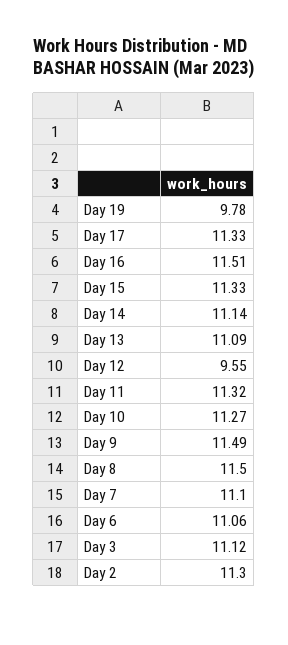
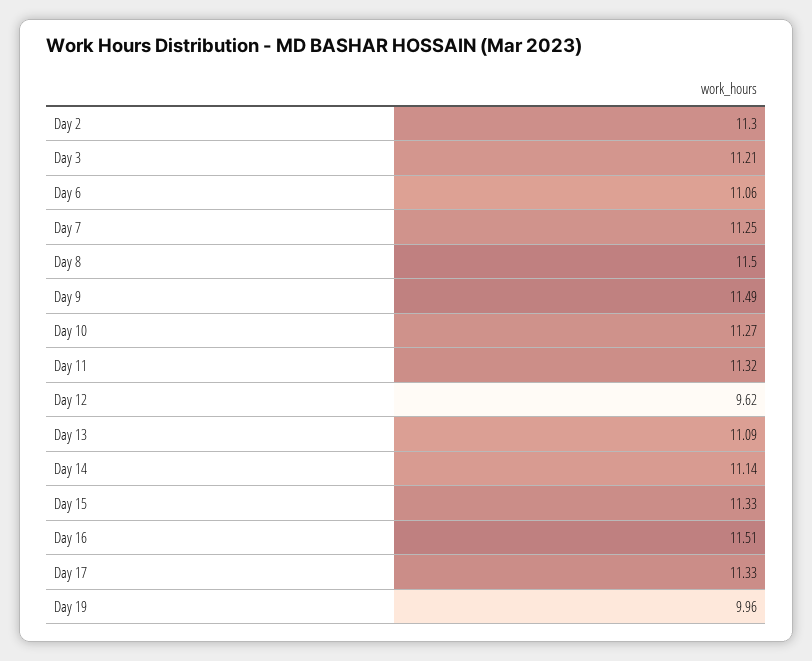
  {
-   "Day 19": 9.78,
+   "Day 19": 9.96,
    "Day 17": 11.33,
    "Day 16": 11.51,
    "Day 15": 11.33,
    "Day 14": 11.14,
    "Day 13": 11.09,
-   "Day 12": 9.55,
+   "Day 12": 9.62,
    "Day 11": 11.32,
    "Day 10": 11.27,
    "Day 9": 11.49,
    "Day 8": 11.5,
-   "Day 7": 11.1,
+   "Day 7": 11.25,
    "Day 6": 11.06,
-   "Day 3": 11.12,
+   "Day 3": 11.21,
    "Day 2": 11.3
  }

